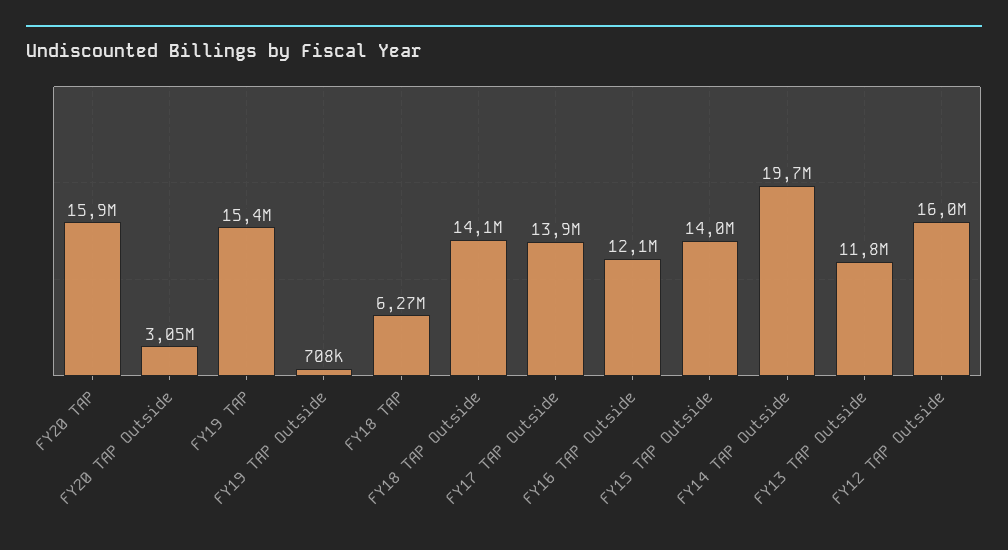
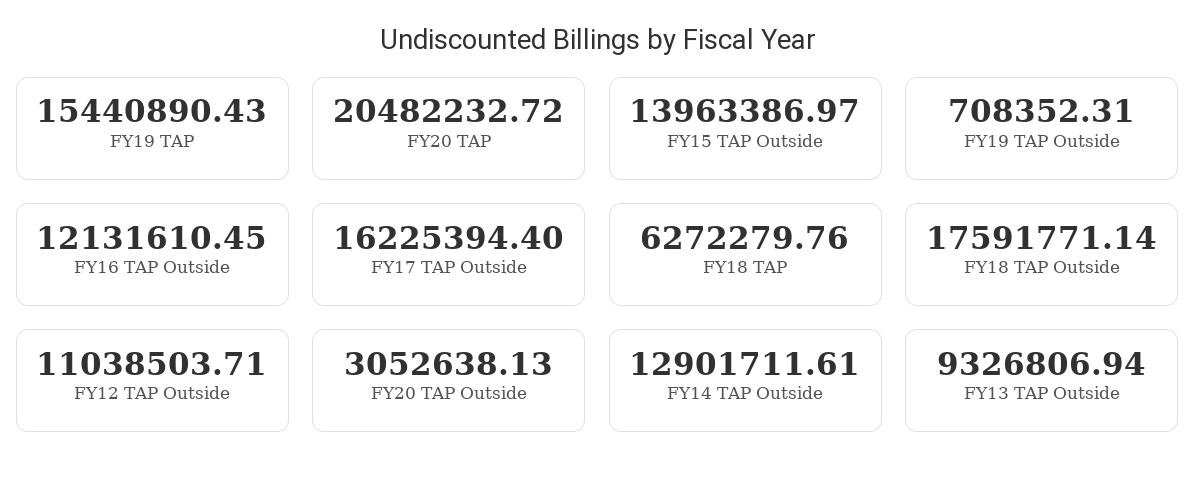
  {
-   "FY20 TAP": 15900000,
+   "FY20 TAP": 20482232.72,
    "FY20 TAP Outside": 3052638.13,
    "FY19 TAP": 15440890.43,
    "FY19 TAP Outside": 708352.31,
    "FY18 TAP": 6272279.76,
-   "FY18 TAP Outside": 14100000,
+   "FY18 TAP Outside": 17591771.14,
-   "FY17 TAP Outside": 13900000,
+   "FY17 TAP Outside": 16225394.4,
    "FY16 TAP Outside": 12131610.45,
    "FY15 TAP Outside": 13963386.97,
-   "FY14 TAP Outside": 19700000,
+   "FY14 TAP Outside": 12901711.61,
-   "FY13 TAP Outside": 11800000,
+   "FY13 TAP Outside": 9326806.94,
-   "FY12 TAP Outside": 16000000
+   "FY12 TAP Outside": 11038503.71
  }

